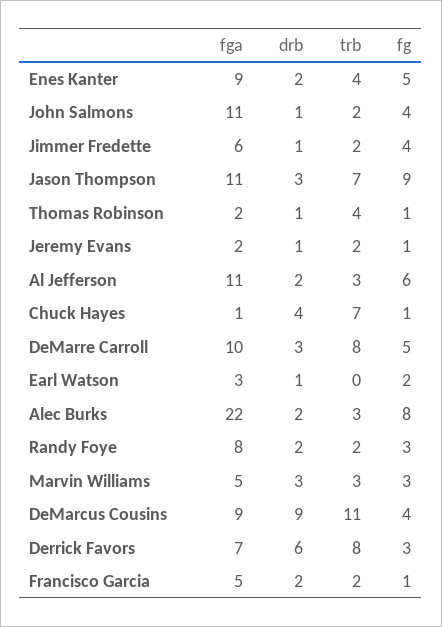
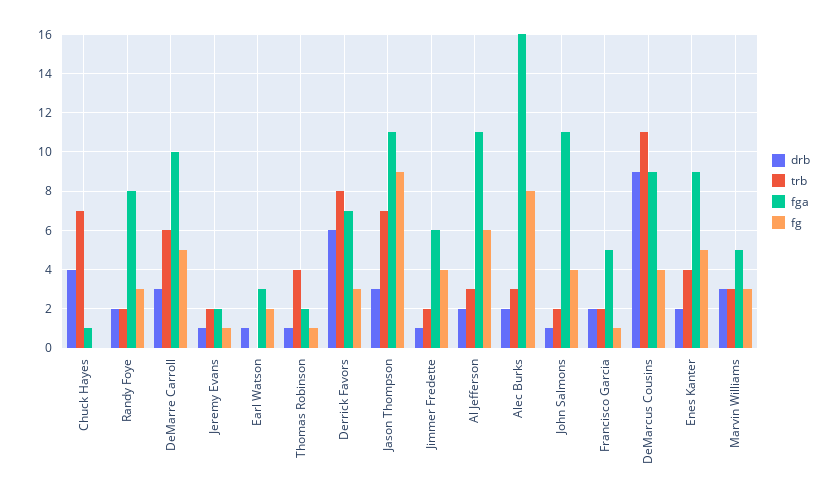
  {
    "fga": {
      "Enes Kanter": 9,
      "John Salmons": 11,
      "Jimmer Fredette": 6,
      "Jason Thompson": 11,
      "Thomas Robinson": 2,
      "Jeremy Evans": 2,
      "Al Jefferson": 11,
      "Chuck Hayes": 1,
      "DeMarre Carroll": 10,
      "Earl Watson": 3,
-     "Alec Burks": 22,
+     "Alec Burks": 16,
      "Randy Foye": 8,
      "Marvin Williams": 5,
      "DeMarcus Cousins": 9,
      "Derrick Favors": 7,
      "Francisco Garcia": 5
    },
    "drb": {
      "Enes Kanter": 2,
      "John Salmons": 1,
      "Jimmer Fredette": 1,
      "Jason Thompson": 3,
      "Thomas Robinson": 1,
      "Jeremy Evans": 1,
      "Al Jefferson": 2,
      "Chuck Hayes": 4,
      "DeMarre Carroll": 3,
      "Earl Watson": 1,
      "Alec Burks": 2,
      "Randy Foye": 2,
      "Marvin Williams": 3,
      "DeMarcus Cousins": 9,
      "Derrick Favors": 6,
      "Francisco Garcia": 2
    },
    "trb": {
      "Enes Kanter": 4,
      "John Salmons": 2,
      "Jimmer Fredette": 2,
      "Jason Thompson": 7,
      "Thomas Robinson": 4,
      "Jeremy Evans": 2,
      "Al Jefferson": 3,
      "Chuck Hayes": 7,
-     "DeMarre Carroll": 8,
+     "DeMarre Carroll": 6,
      "Earl Watson": 0,
      "Alec Burks": 3,
      "Randy Foye": 2,
      "Marvin Williams": 3,
      "DeMarcus Cousins": 11,
      "Derrick Favors": 8,
      "Francisco Garcia": 2
    },
    "fg": {
      "Enes Kanter": 5,
      "John Salmons": 4,
      "Jimmer Fredette": 4,
      "Jason Thompson": 9,
      "Thomas Robinson": 1,
      "Jeremy Evans": 1,
      "Al Jefferson": 6,
-     "Chuck Hayes": 1,
+     "Chuck Hayes": 0,
      "DeMarre Carroll": 5,
      "Earl Watson": 2,
      "Alec Burks": 8,
      "Randy Foye": 3,
      "Marvin Williams": 3,
      "DeMarcus Cousins": 4,
      "Derrick Favors": 3,
      "Francisco Garcia": 1
    }
  }

